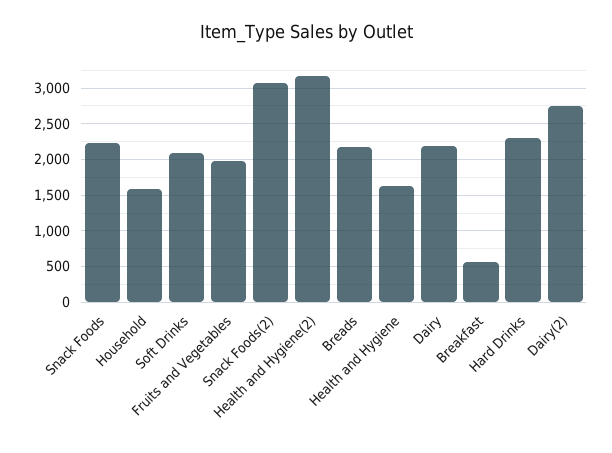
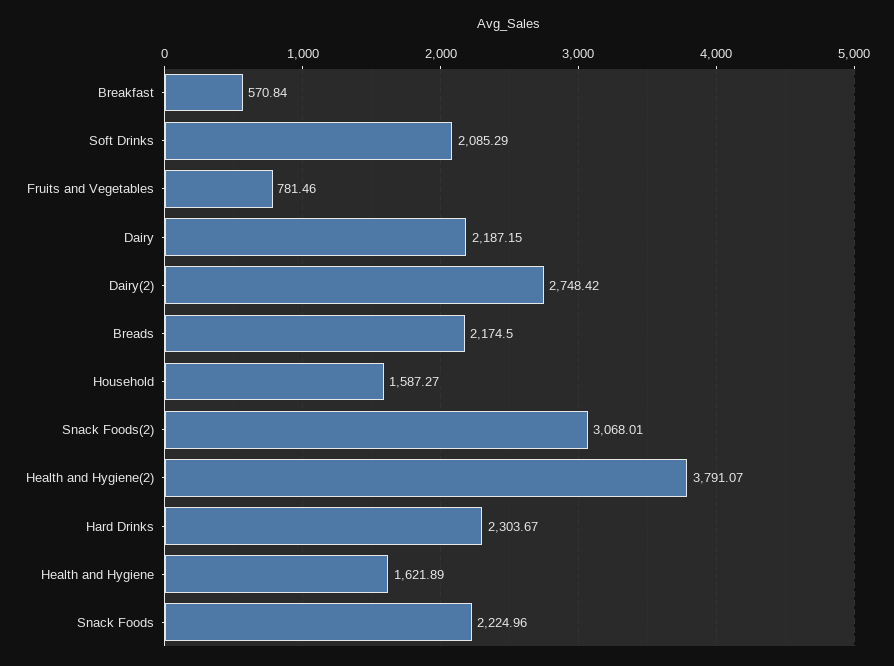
  {
    "Snack Foods": 2224.96,
    "Household": 1587.27,
    "Soft Drinks": 2085.29,
-   "Fruits and Vegetables": 2000,
+   "Fruits and Vegetables": 781.46,
    "Snack Foods(2)": 3068.01,
-   "Health and Hygiene(2)": 3200,
+   "Health and Hygiene(2)": 3791.07,
    "Breads": 2174.5,
    "Health and Hygiene": 1621.89,
    "Dairy": 2187.15,
    "Breakfast": 570.84,
    "Hard Drinks": 2303.67,
    "Dairy(2)": 2748.42
  }

